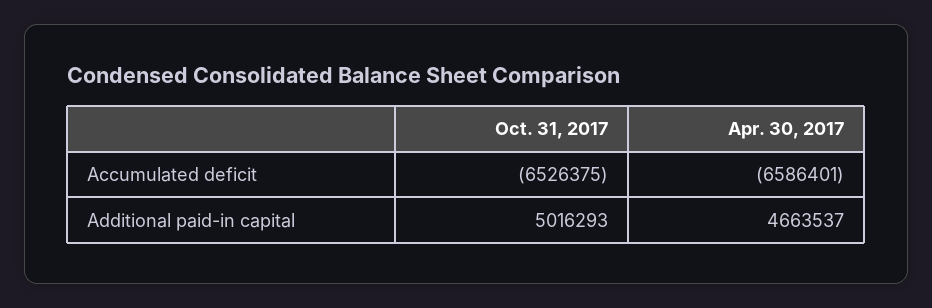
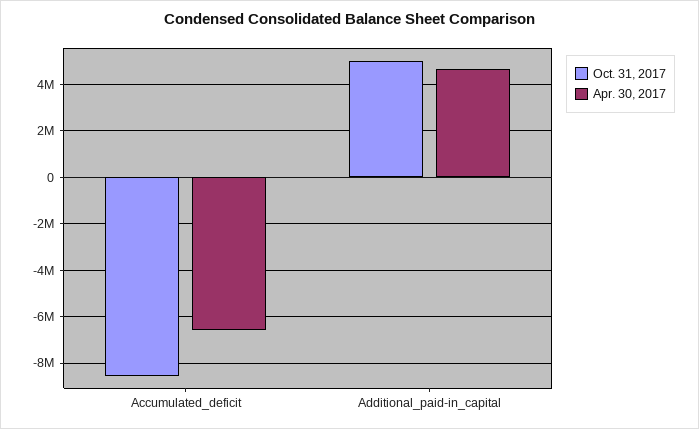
  {
    "Oct. 31, 2017": {
-     "Accumulated deficit": -6526375,
+     "Accumulated deficit": -8500000,
      "Additional paid-in capital": 5016293
    },
    "Apr. 30, 2017": {
      "Accumulated deficit": -6586401,
      "Additional paid-in capital": 4663537
    }
  }

